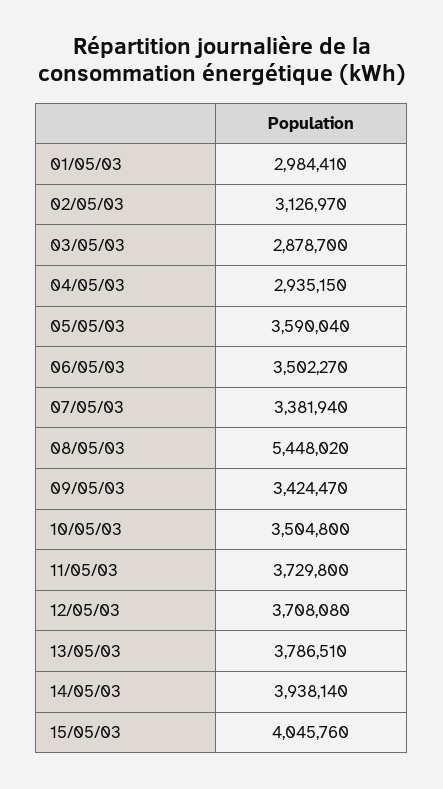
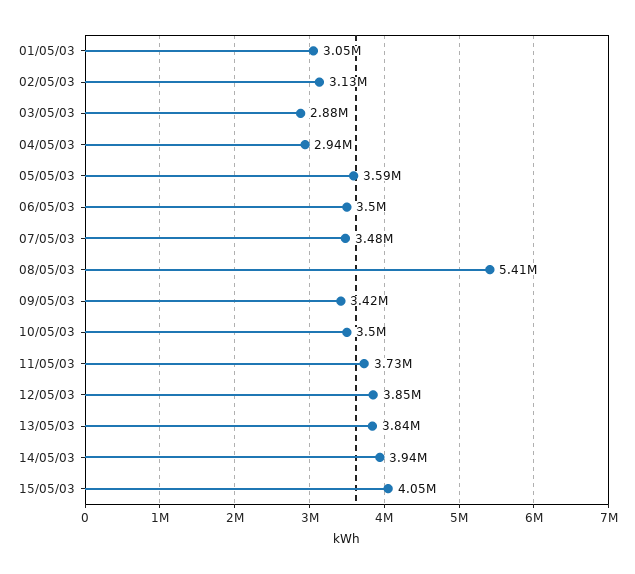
  {
-   "01/05/03": 2984410,
+   "01/05/03": 3050000,
    "02/05/03": 3126970,
    "03/05/03": 2878700,
    "04/05/03": 2935150,
    "05/05/03": 3590040,
    "06/05/03": 3502270,
-   "07/05/03": 3381940,
+   "07/05/03": 3480000,
-   "08/05/03": 5448020,
+   "08/05/03": 5410000,
    "09/05/03": 3424470,
    "10/05/03": 3504800,
    "11/05/03": 3729800,
-   "12/05/03": 3708080,
+   "12/05/03": 3850000,
-   "13/05/03": 3786510,
+   "13/05/03": 3840000,
    "14/05/03": 3938140,
    "15/05/03": 4045760
  }

